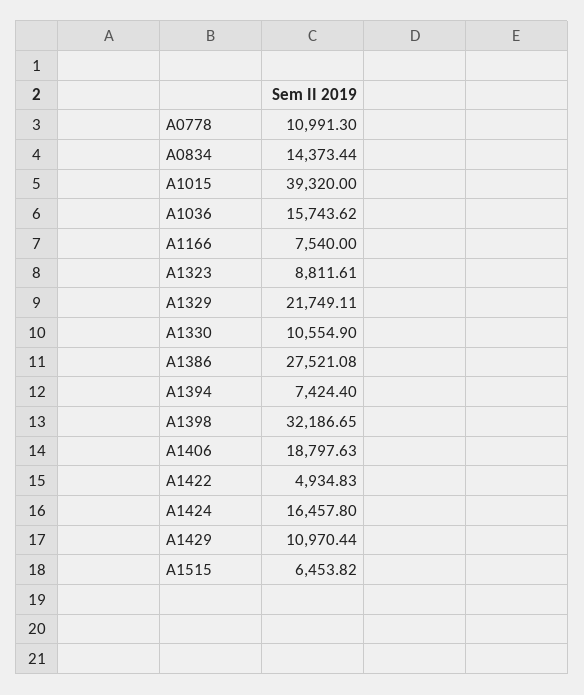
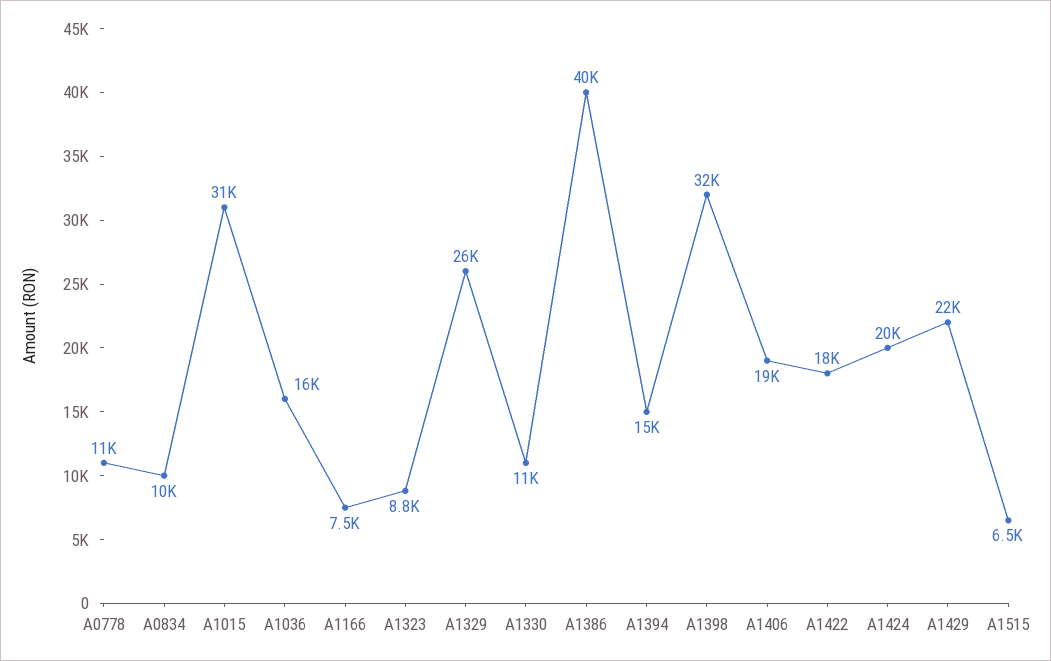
  {
    "A0778": 10991.3,
-   "A0834": 14373.44,
+   "A0834": 10000,
-   "A1015": 39320,
+   "A1015": 31000,
    "A1036": 15743.62,
    "A1166": 7540,
    "A1323": 8811.61,
-   "A1329": 21749.11,
+   "A1329": 26000,
    "A1330": 10554.9,
-   "A1386": 27521.08,
+   "A1386": 40000,
-   "A1394": 7424.4,
+   "A1394": 15000,
    "A1398": 32186.65,
    "A1406": 18797.63,
-   "A1422": 4934.83,
+   "A1422": 18000,
-   "A1424": 16457.8,
+   "A1424": 20000,
-   "A1429": 10970.44,
+   "A1429": 22000,
    "A1515": 6453.82
  }

